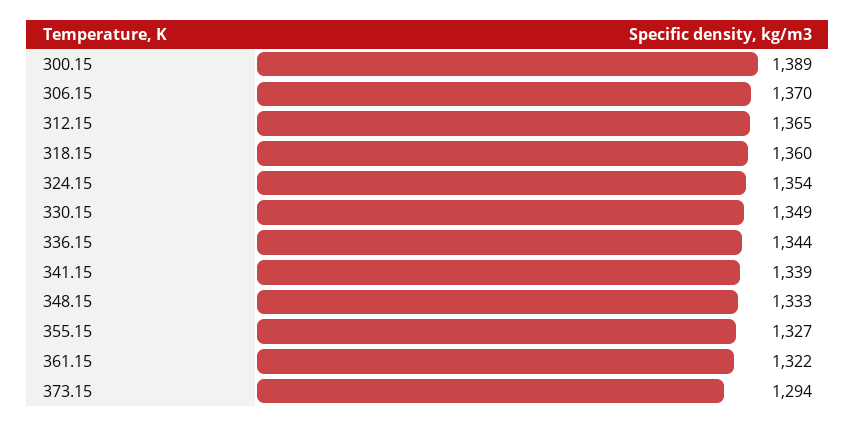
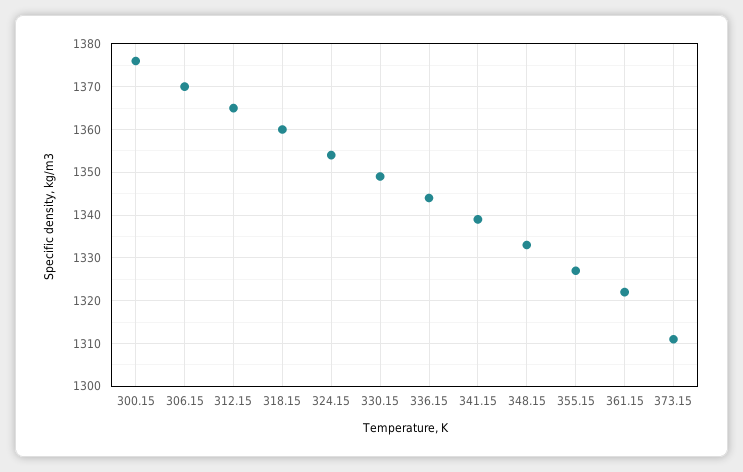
  {
-   "300.15": 1389,
+   "300.15": 1375,
    "306.15": 1370,
    "312.15": 1365,
    "318.15": 1360,
    "324.15": 1354,
    "330.15": 1349,
    "336.15": 1344,
    "341.15": 1339,
    "348.15": 1333,
    "355.15": 1327,
    "361.15": 1322,
-   "373.15": 1294
+   "373.15": 1310
  }

